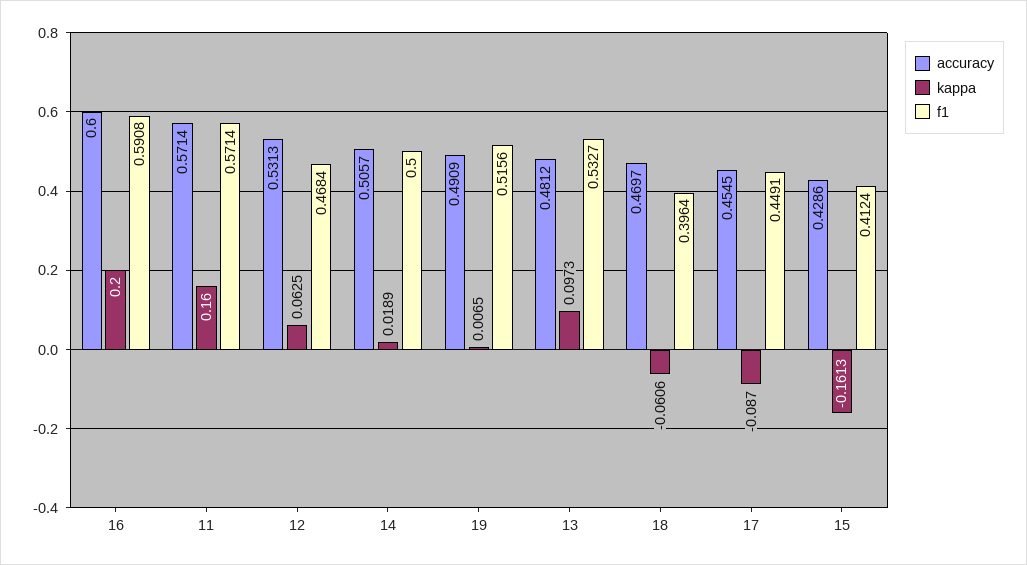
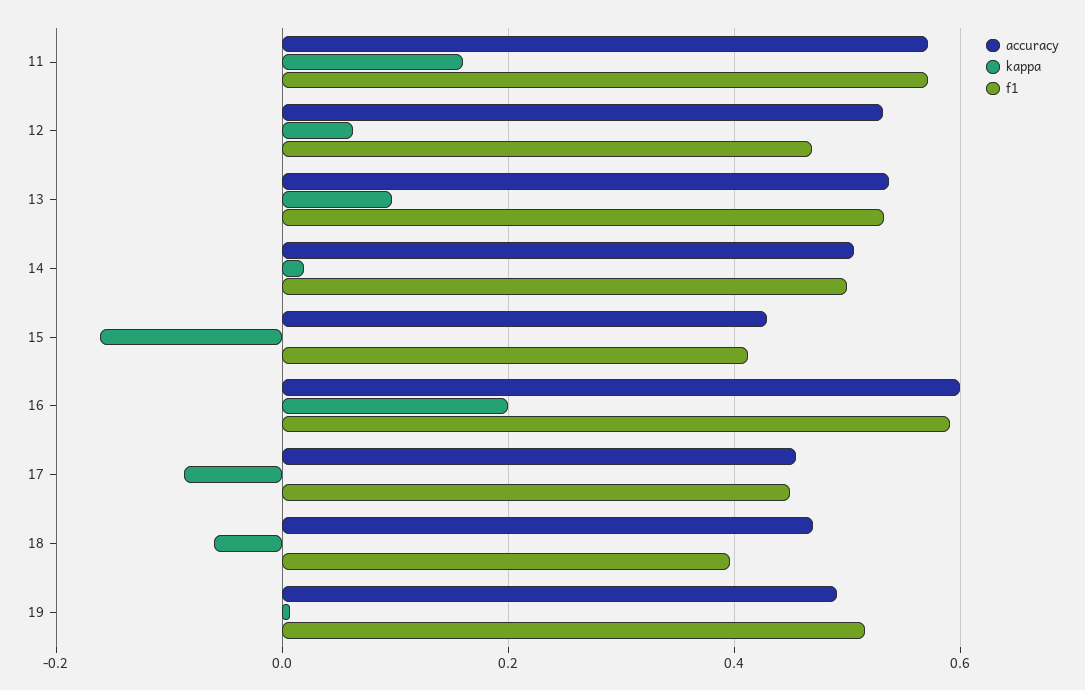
  {
    "accuracy": {
      "16": 0.6,
      "11": 0.5714,
      "12": 0.5313,
      "14": 0.5057,
      "19": 0.4909,
-     "13": 0.4812,
+     "13": 0.54,
      "18": 0.4697,
      "17": 0.4545,
      "15": 0.4286
    },
    "kappa": {
      "16": 0.2,
      "11": 0.16,
      "12": 0.0625,
      "14": 0.0189,
      "19": 0.0065,
      "13": 0.0973,
      "18": -0.0606,
      "17": -0.087,
      "15": -0.1613
    },
    "f1": {
      "16": 0.5908,
      "11": 0.5714,
      "12": 0.4684,
      "14": 0.5,
      "19": 0.5156,
      "13": 0.5327,
      "18": 0.3964,
      "17": 0.4491,
      "15": 0.4124
    }
  }

